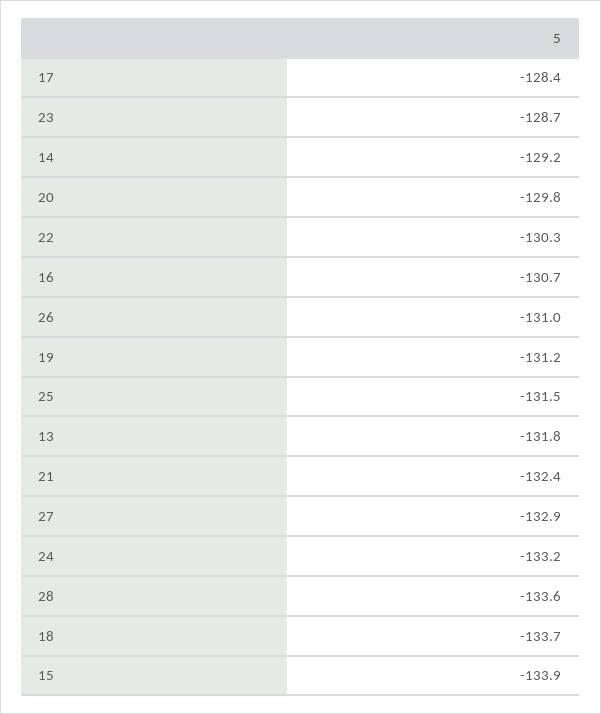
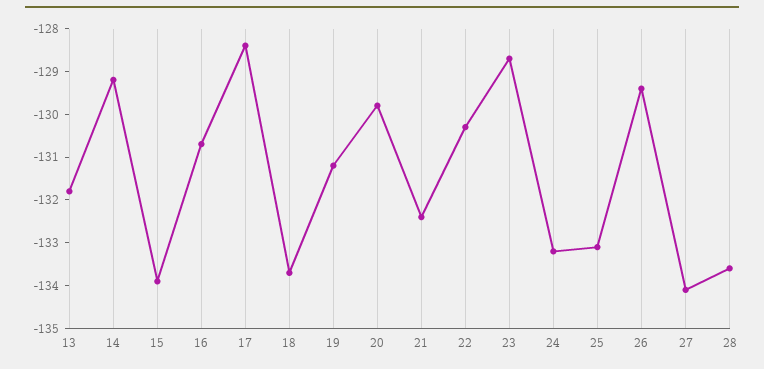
  {
    "17": -128.4,
    "23": -128.7,
    "14": -129.2,
    "20": -129.8,
    "22": -130.3,
    "16": -130.7,
-   "26": -131,
+   "26": -129.5,
    "19": -131.2,
-   "25": -131.5,
+   "25": -133,
    "13": -131.8,
    "21": -132.4,
-   "27": -132.9,
+   "27": -134,
    "24": -133.2,
    "28": -133.6,
    "18": -133.7,
    "15": -133.9
  }

